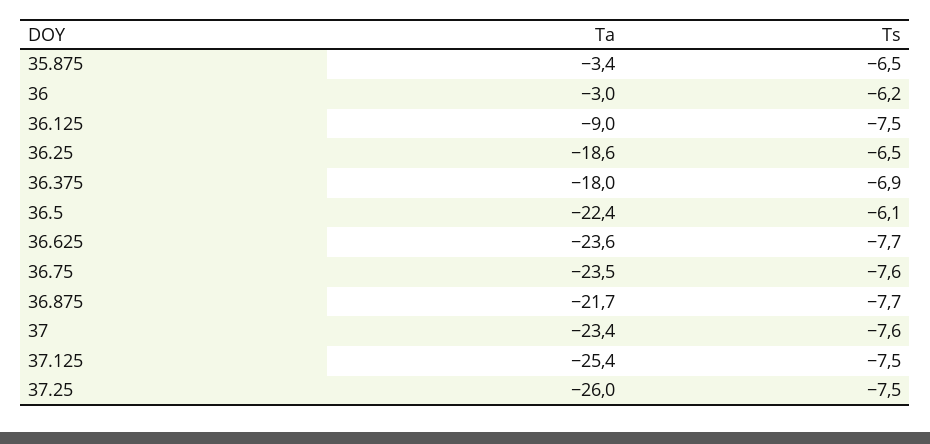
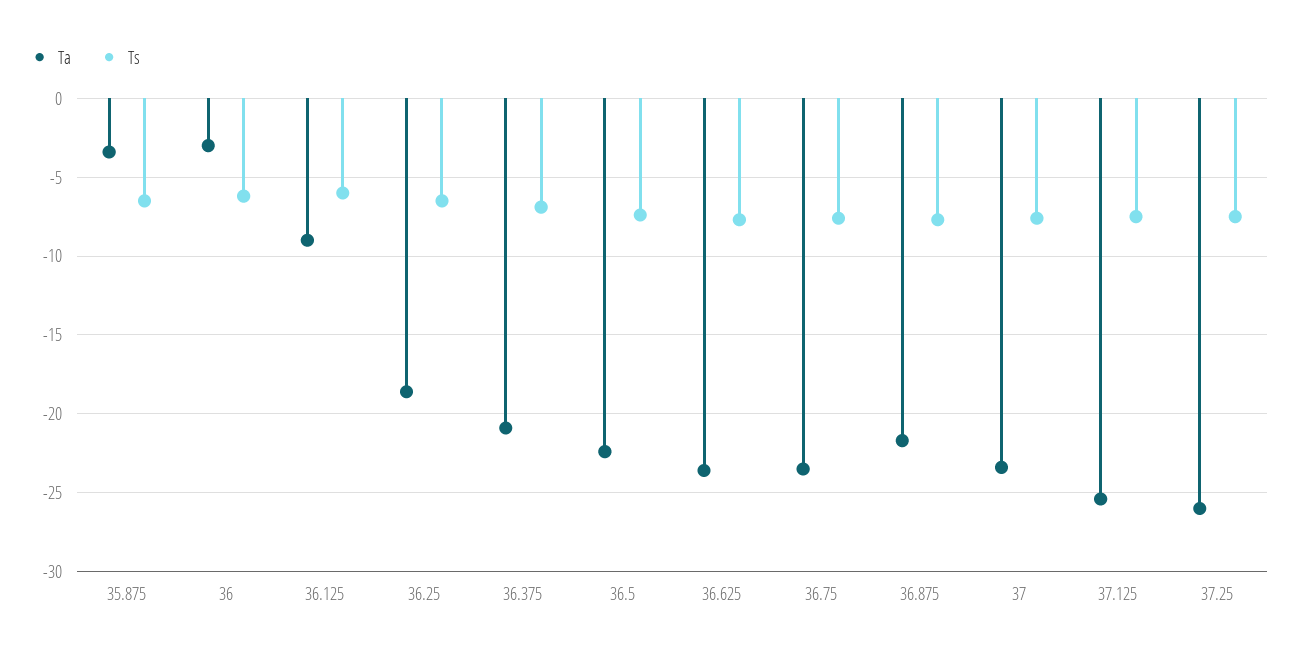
  {
    "Ta": {
      "35.875": -3.4,
      "36": -3,
      "36.125": -9,
      "36.25": -18.6,
-     "36.375": -18,
+     "36.375": -21,
      "36.5": -22.4,
      "36.625": -23.6,
      "36.75": -23.5,
      "36.875": -21.7,
      "37": -23.4,
      "37.125": -25.4,
      "37.25": -26
    },
    "Ts": {
      "35.875": -6.5,
      "36": -6.2,
-     "36.125": -7.5,
+     "36.125": -6,
      "36.25": -6.5,
      "36.375": -6.9,
-     "36.5": -6.1,
+     "36.5": -7.5,
      "36.625": -7.7,
      "36.75": -7.6,
      "36.875": -7.7,
      "37": -7.6,
      "37.125": -7.5,
      "37.25": -7.5
    }
  }

